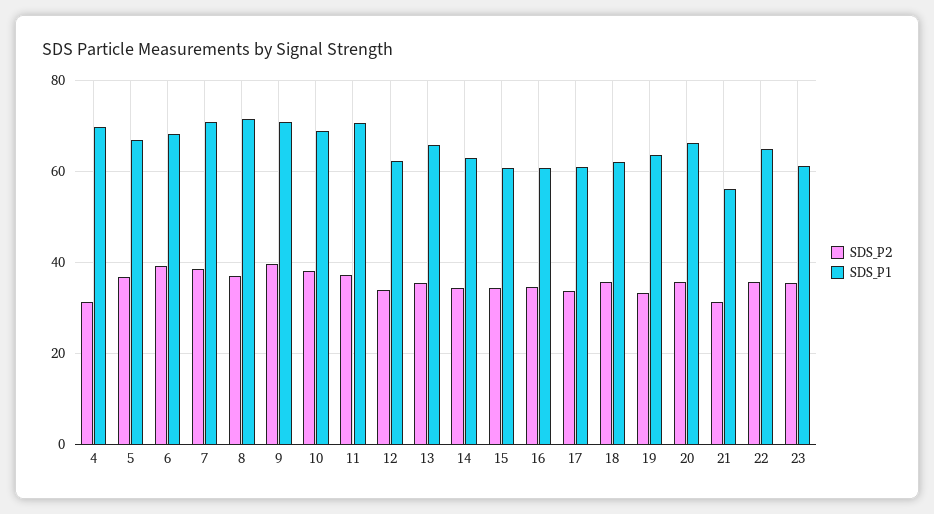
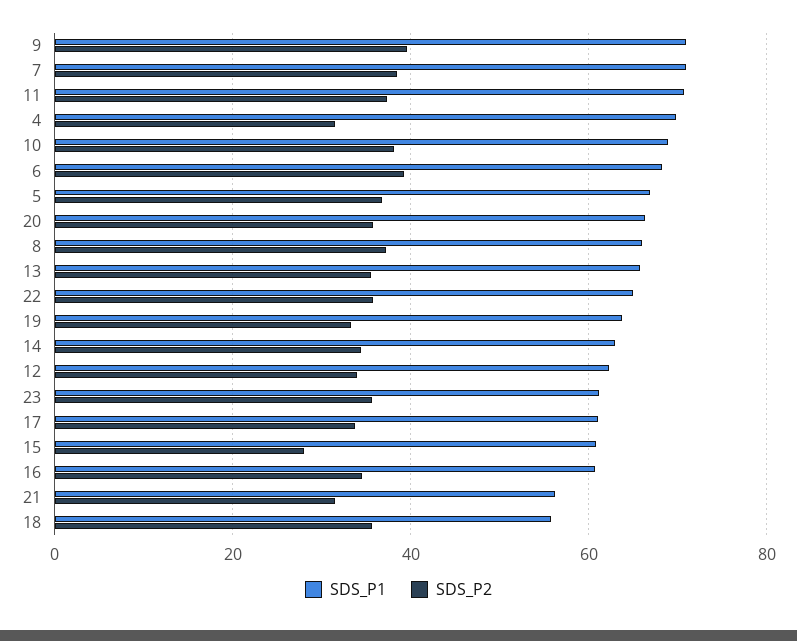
  {
    "SDS_P2": {
      "4": 32,
      "5": 36,
      "6": 40,
      "7": 38,
      "8": 38,
      "9": 40,
      "10": 38,
      "11": 38,
      "12": 34,
      "13": 36,
      "14": 34,
-     "15": 34,
+     "15": 28,
      "16": 34,
      "17": 34,
      "18": 36,
      "19": 34,
      "20": 36,
      "21": 32,
      "22": 36,
      "23": 36
    },
    "SDS_P1": {
      "4": 70,
      "5": 66,
      "6": 68,
      "7": 70,
-     "8": 72,
+     "8": 66,
      "9": 70,
      "10": 68,
      "11": 70,
      "12": 62,
      "13": 66,
      "14": 62,
      "15": 60,
      "16": 60,
      "17": 62,
-     "18": 62,
+     "18": 56,
      "19": 64,
      "20": 66,
      "21": 56,
      "22": 66,
      "23": 62
    }
  }

